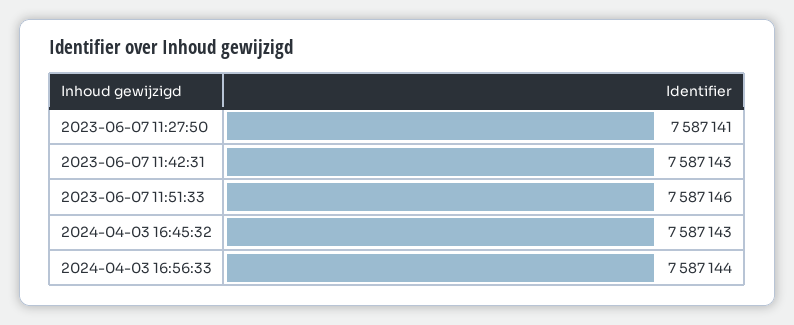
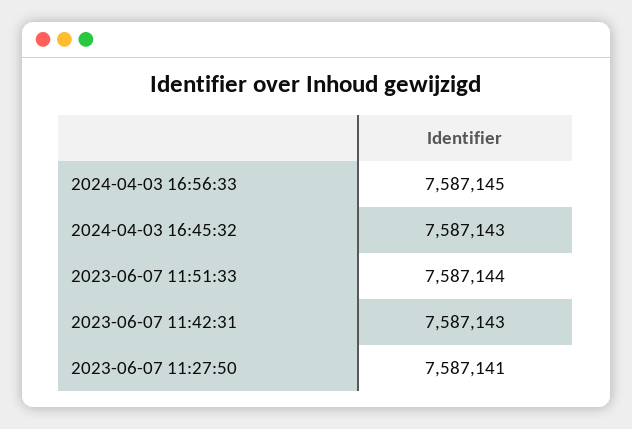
  {
    "2023-06-07 11:27:50": 7587141,
    "2023-06-07 11:42:31": 7587143,
-   "2023-06-07 11:51:33": 7587146,
+   "2023-06-07 11:51:33": 7587144,
    "2024-04-03 16:45:32": 7587143,
-   "2024-04-03 16:56:33": 7587144
+   "2024-04-03 16:56:33": 7587145
  }

